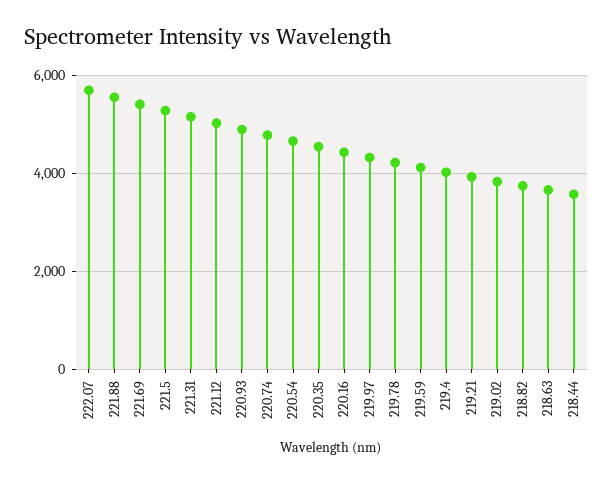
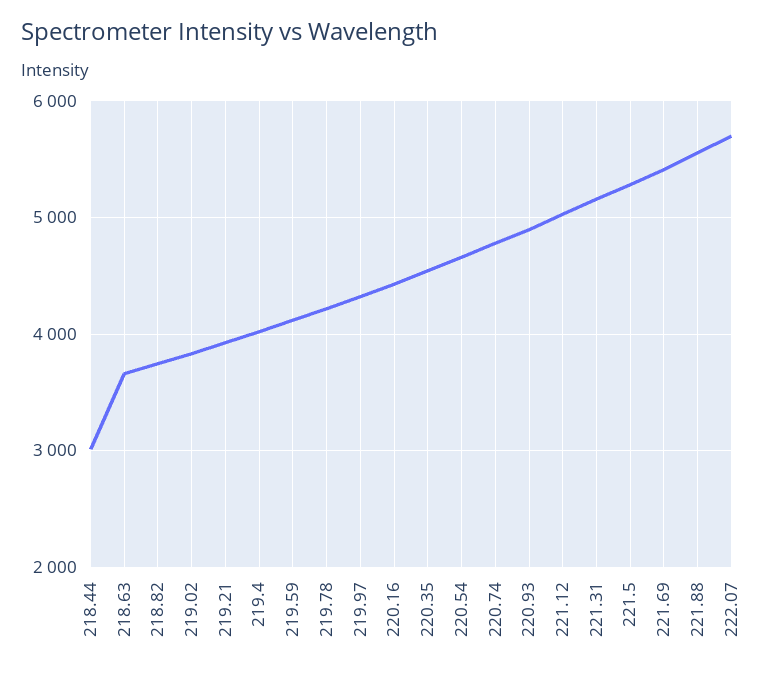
  {
    "222.07": 5700,
    "221.88": 5600,
    "221.69": 5400,
    "221.5": 5300,
    "221.31": 5200,
    "221.12": 5000,
    "220.93": 4900,
    "220.74": 4800,
    "220.54": 4700,
    "220.35": 4500,
    "220.16": 4400,
    "219.97": 4300,
    "219.78": 4200,
    "219.59": 4100,
    "219.4": 4000,
    "219.21": 3900,
    "219.02": 3800,
    "218.82": 3700,
    "218.63": 3700,
-   "218.44": 3600
+   "218.44": 3000
  }

